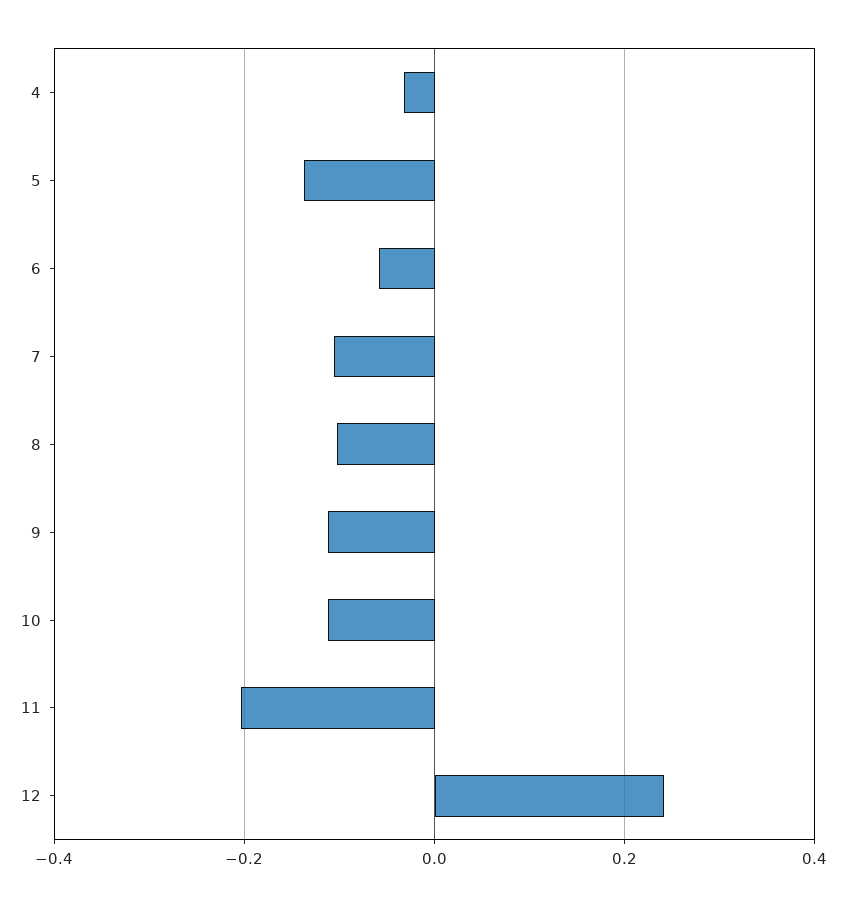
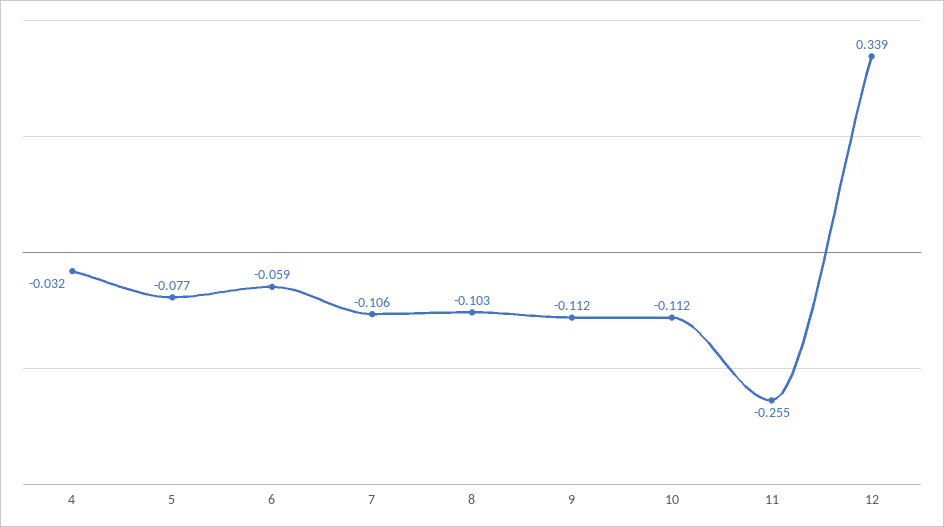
  {
    "4": -0.032,
-   "5": -0.14,
+   "5": -0.077,
    "6": -0.059,
    "7": -0.106,
    "8": -0.103,
    "9": -0.112,
    "10": -0.112,
-   "11": -0.2,
+   "11": -0.255,
-   "12": 0.24
+   "12": 0.339
  }

